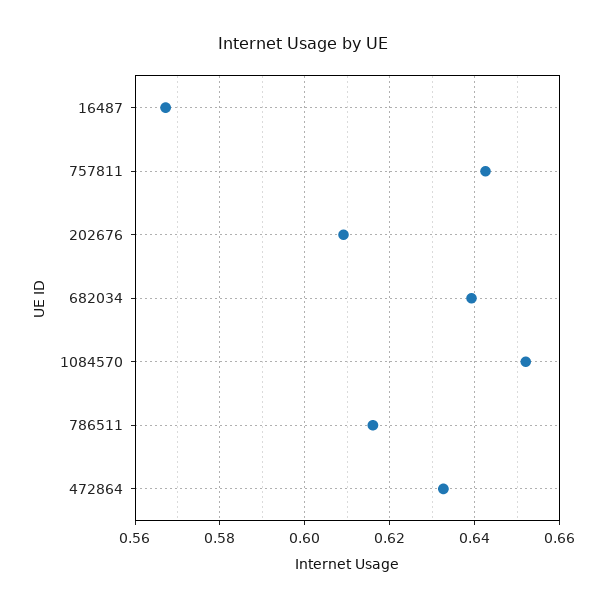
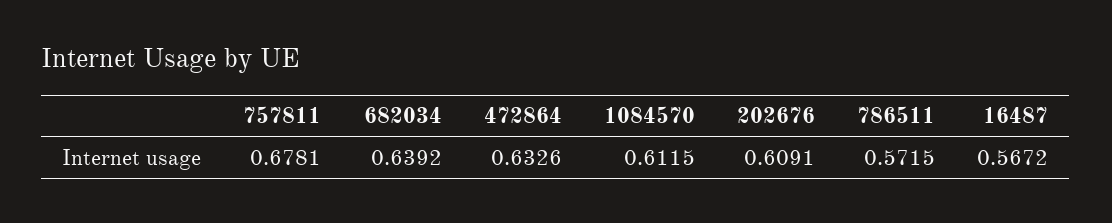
  {
    "16487": 0.5672,
-   "757811": 0.642,
+   "757811": 0.6781,
    "202676": 0.6091,
    "682034": 0.6392,
-   "1084570": 0.652,
+   "1084570": 0.6115,
-   "786511": 0.616,
+   "786511": 0.5715,
    "472864": 0.6326
  }

